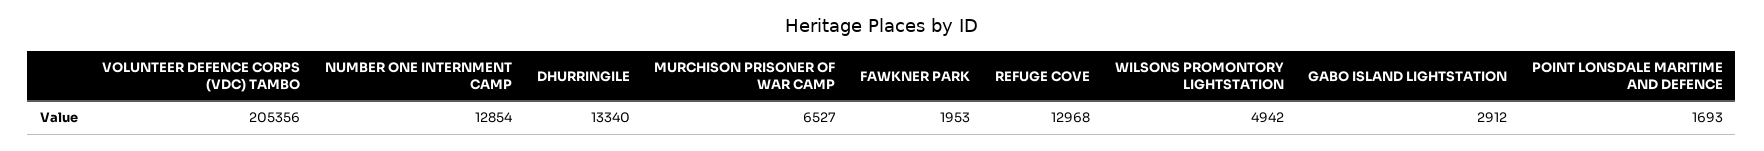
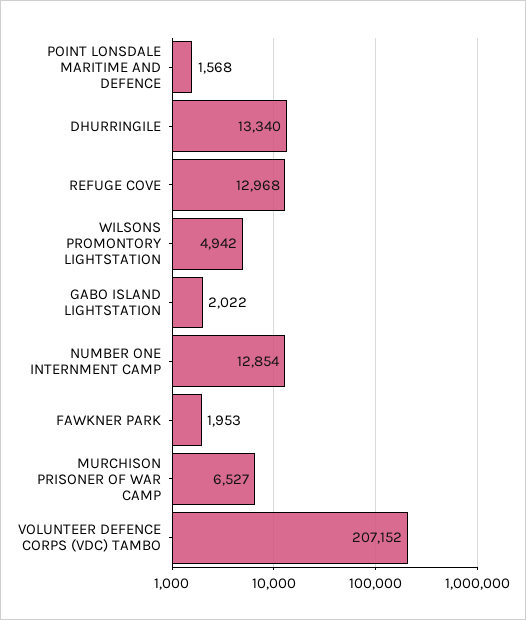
  {
-   "VOLUNTEER DEFENCE CORPS (VDC) TAMBO": 205356,
+   "VOLUNTEER DEFENCE CORPS (VDC) TAMBO": 207152,
    "NUMBER ONE INTERNMENT CAMP": 12854,
    "DHURRINGILE": 13340,
    "MURCHISON PRISONER OF WAR CAMP": 6527,
    "FAWKNER PARK": 1953,
    "REFUGE COVE": 12968,
    "WILSONS PROMONTORY LIGHTSTATION": 4942,
-   "GABO ISLAND LIGHTSTATION": 2912,
+   "GABO ISLAND LIGHTSTATION": 2022,
-   "POINT LONSDALE MARITIME AND DEFENCE": 1693
+   "POINT LONSDALE MARITIME AND DEFENCE": 1568
  }

